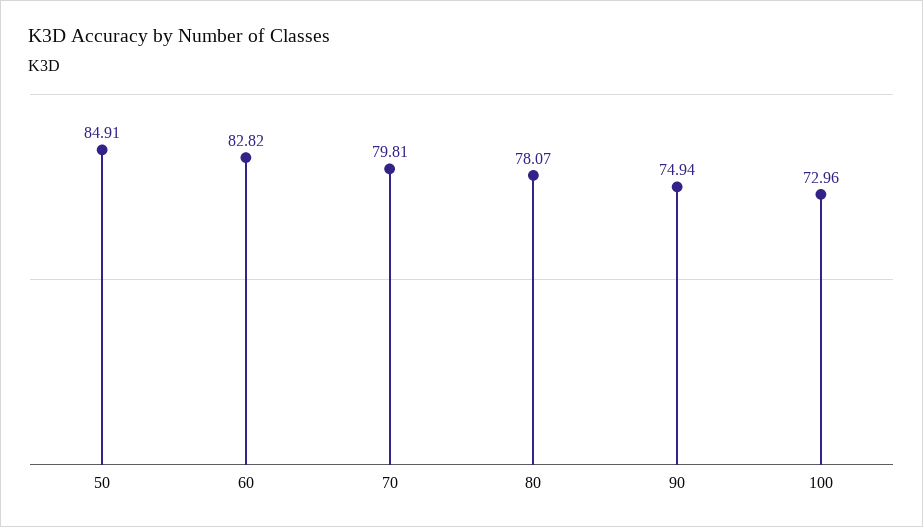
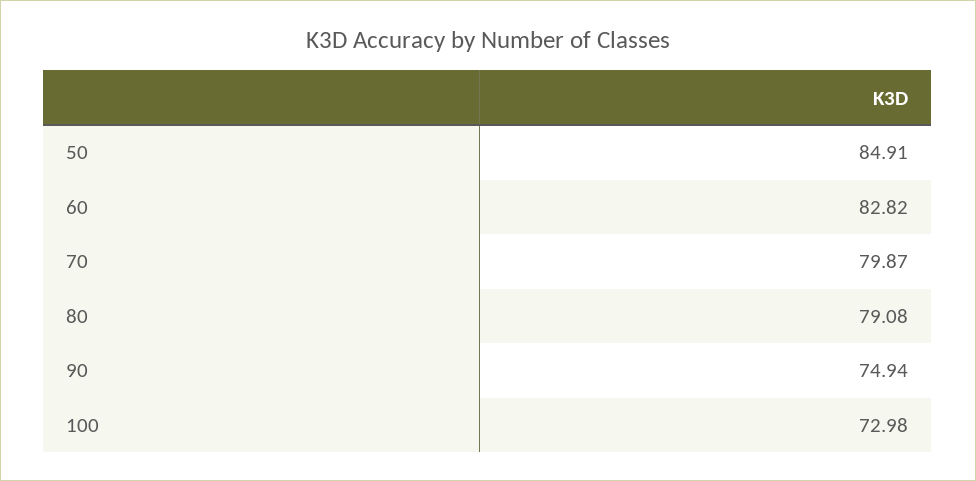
  {
    "50": 84.91,
    "60": 82.82,
-   "70": 79.81,
+   "70": 79.87,
-   "80": 78.07,
+   "80": 79.08,
    "90": 74.94,
-   "100": 72.96
+   "100": 72.98
  }

